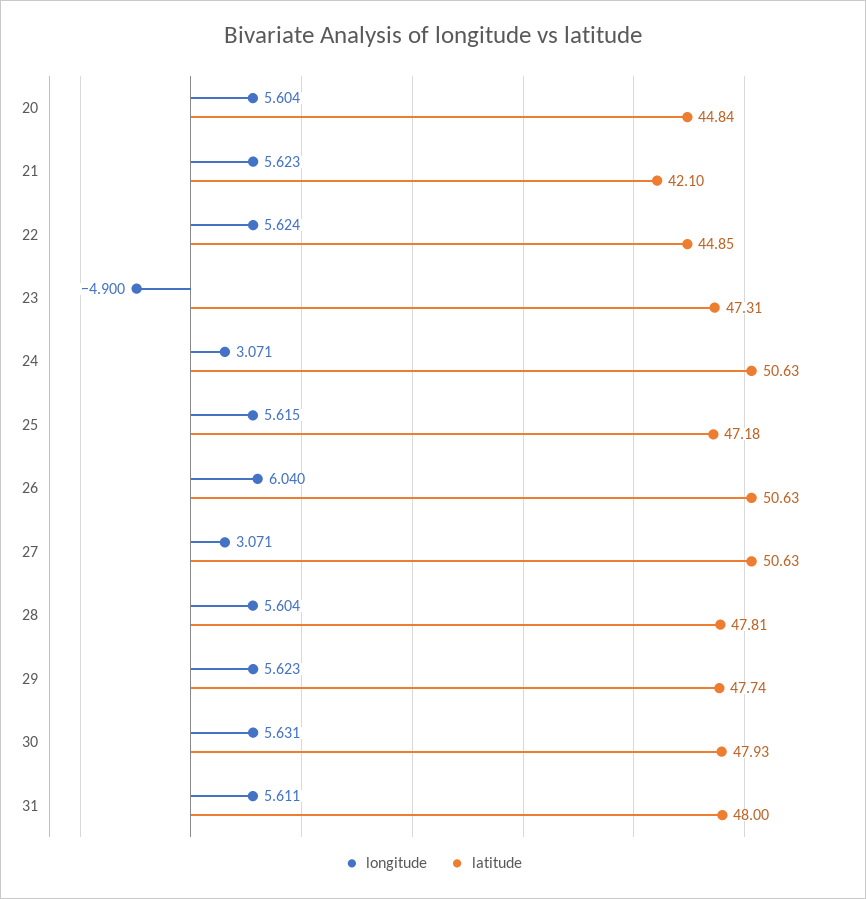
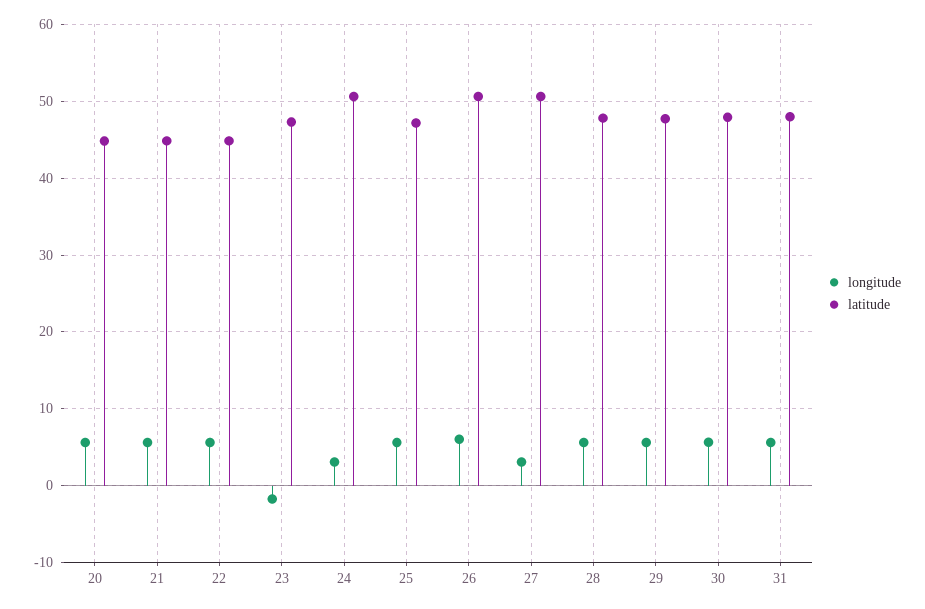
  {
    "longitude": {
      "20": 5.604,
      "21": 5.623,
      "22": 5.624,
-     "23": -4.9,
+     "23": -2,
      "24": 3.071,
      "25": 5.615,
      "26": 6.04,
      "27": 3.071,
      "28": 5.604,
      "29": 5.623,
      "30": 5.631,
      "31": 5.611
    },
    "latitude": {
      "20": 44.84,
-     "21": 42.1,
+     "21": 45,
      "22": 44.85,
      "23": 47.31,
      "24": 50.63,
      "25": 47.18,
      "26": 50.63,
      "27": 50.63,
      "28": 47.81,
      "29": 47.74,
      "30": 47.93,
      "31": 48
    }
  }

